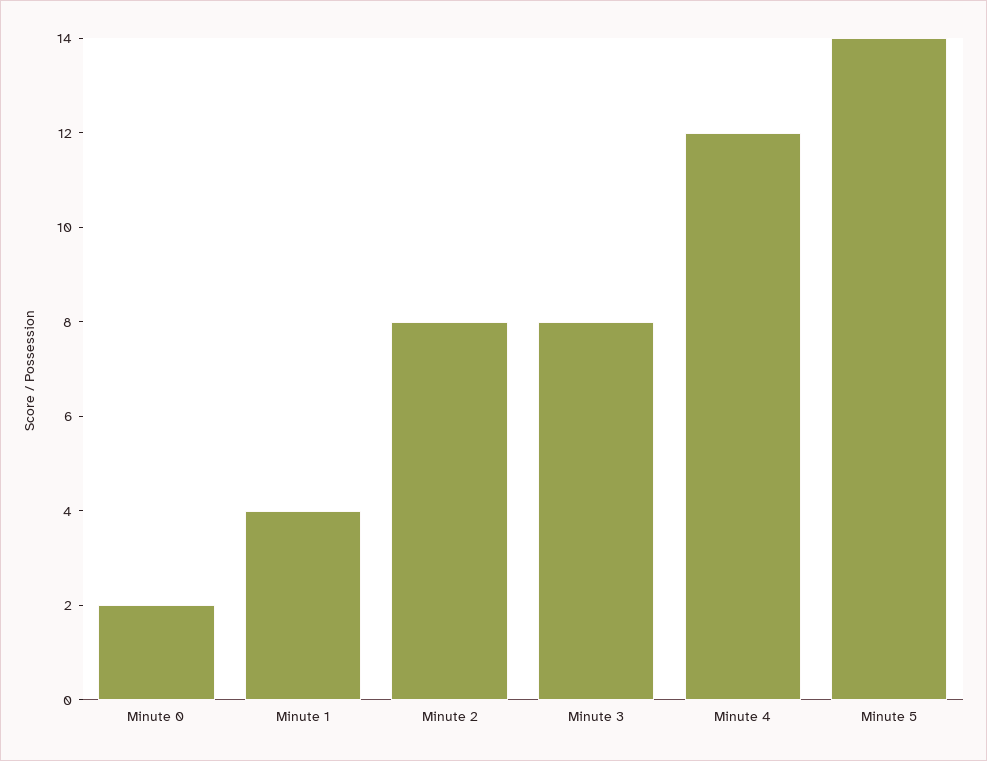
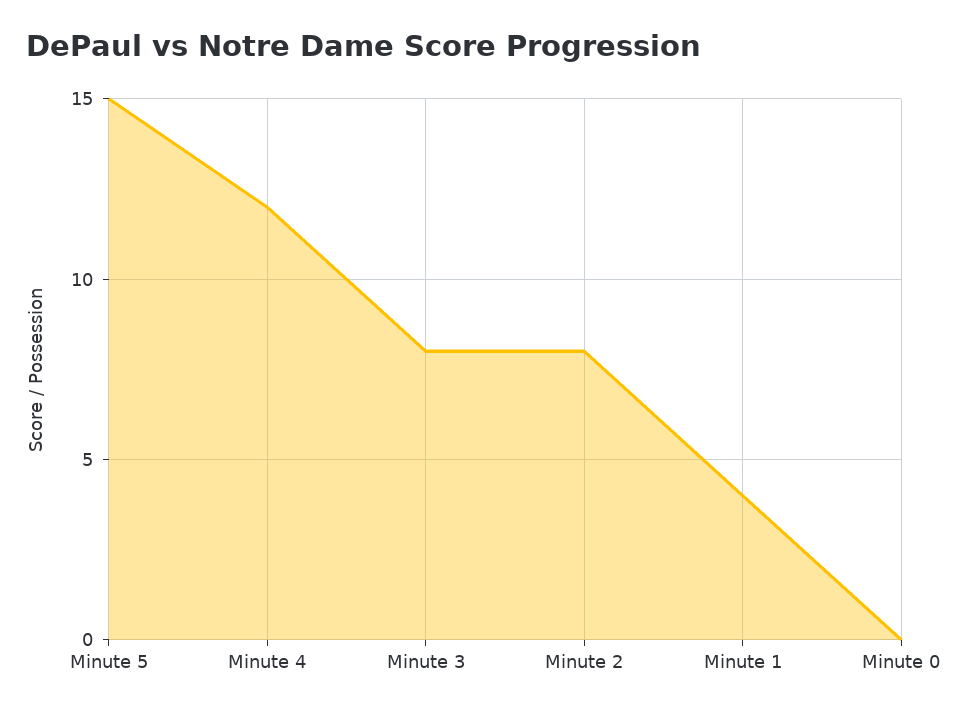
  {
-   "Minute 0": 2,
+   "Minute 0": 0,
    "Minute 1": 4,
    "Minute 2": 8,
    "Minute 3": 8,
    "Minute 4": 12,
-   "Minute 5": 14
+   "Minute 5": 15
  }

